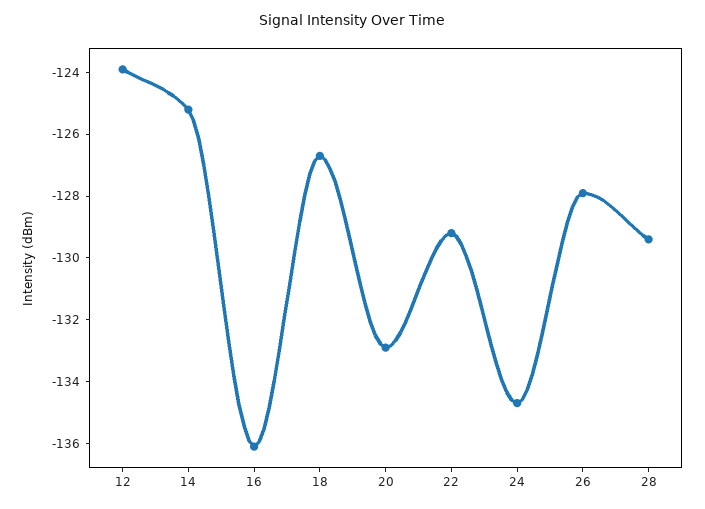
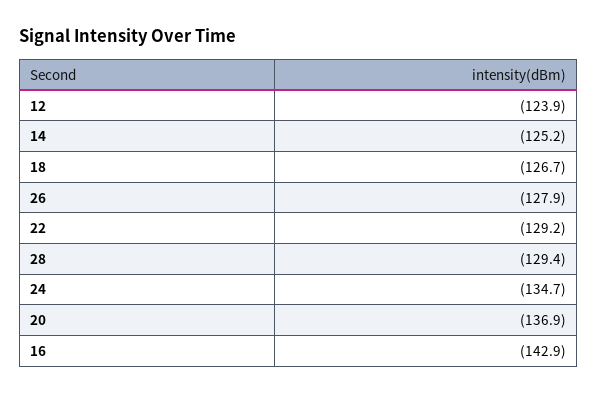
  {
    "12": -123.9,
    "14": -125.2,
-   "16": -136,
+   "16": -142.9,
    "18": -126.7,
-   "20": -133,
+   "20": -136.9,
    "22": -129.2,
    "24": -134.7,
    "26": -127.9,
    "28": -129.4
  }

